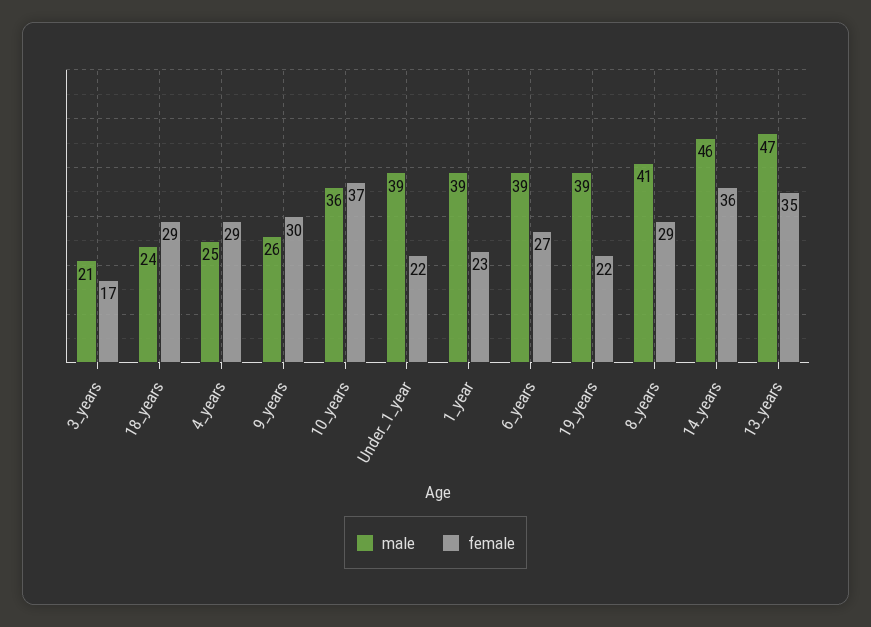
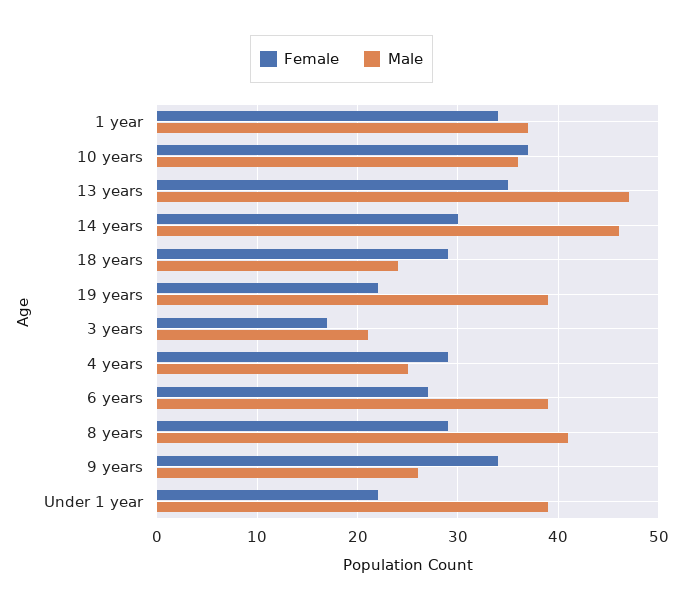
  {
    "male": {
      "3_years": 21,
      "18_years": 24,
      "4_years": 25,
      "9_years": 26,
      "10_years": 36,
      "Under_1_year": 39,
-     "1_year": 39,
+     "1_year": 37,
      "6_years": 39,
      "19_years": 39,
      "8_years": 41,
      "14_years": 46,
      "13_years": 47
    },
    "female": {
      "3_years": 17,
      "18_years": 29,
      "4_years": 29,
-     "9_years": 30,
+     "9_years": 34,
      "10_years": 37,
      "Under_1_year": 22,
-     "1_year": 23,
+     "1_year": 34,
      "6_years": 27,
      "19_years": 22,
      "8_years": 29,
-     "14_years": 36,
+     "14_years": 30,
      "13_years": 35
    }
  }

